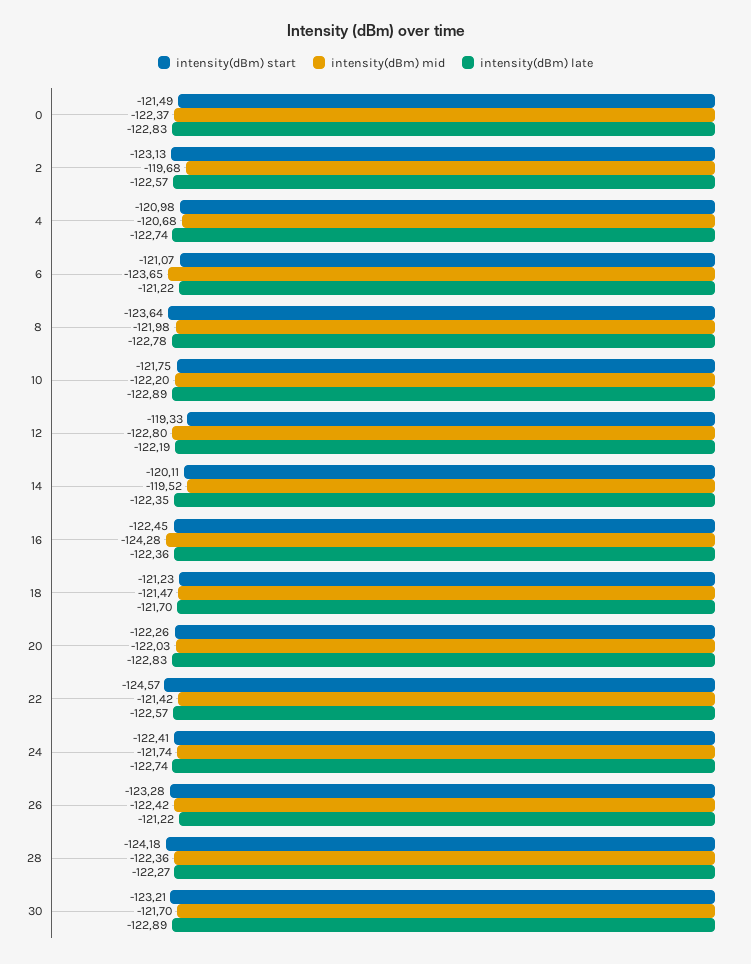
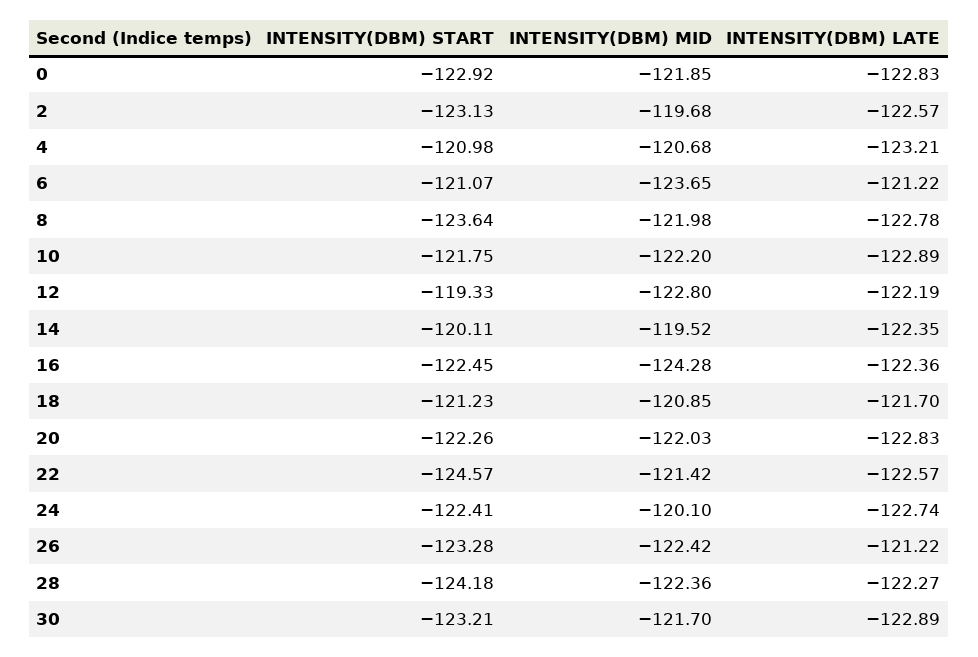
  {
    "intensity(dBm) start": {
-     "0": -121.49,
+     "0": -122.92,
      "2": -123.13,
      "4": -120.98,
      "6": -121.07,
      "8": -123.64,
      "10": -121.75,
      "12": -119.33,
      "14": -120.11,
      "16": -122.45,
      "18": -121.23,
      "20": -122.26,
      "22": -124.57,
      "24": -122.41,
      "26": -123.28,
      "28": -124.18,
      "30": -123.21
    },
    "intensity(dBm) mid": {
-     "0": -122.37,
+     "0": -121.85,
      "2": -119.68,
      "4": -120.68,
      "6": -123.65,
      "8": -121.98,
      "10": -122.2,
      "12": -122.8,
      "14": -119.52,
      "16": -124.28,
-     "18": -121.47,
+     "18": -120.85,
      "20": -122.03,
      "22": -121.42,
-     "24": -121.74,
+     "24": -120.1,
      "26": -122.42,
      "28": -122.36,
      "30": -121.7
    },
    "intensity(dBm) late": {
      "0": -122.83,
      "2": -122.57,
-     "4": -122.74,
+     "4": -123.21,
      "6": -121.22,
      "8": -122.78,
      "10": -122.89,
      "12": -122.19,
      "14": -122.35,
      "16": -122.36,
      "18": -121.7,
      "20": -122.83,
      "22": -122.57,
      "24": -122.74,
      "26": -121.22,
      "28": -122.27,
      "30": -122.89
    }
  }

